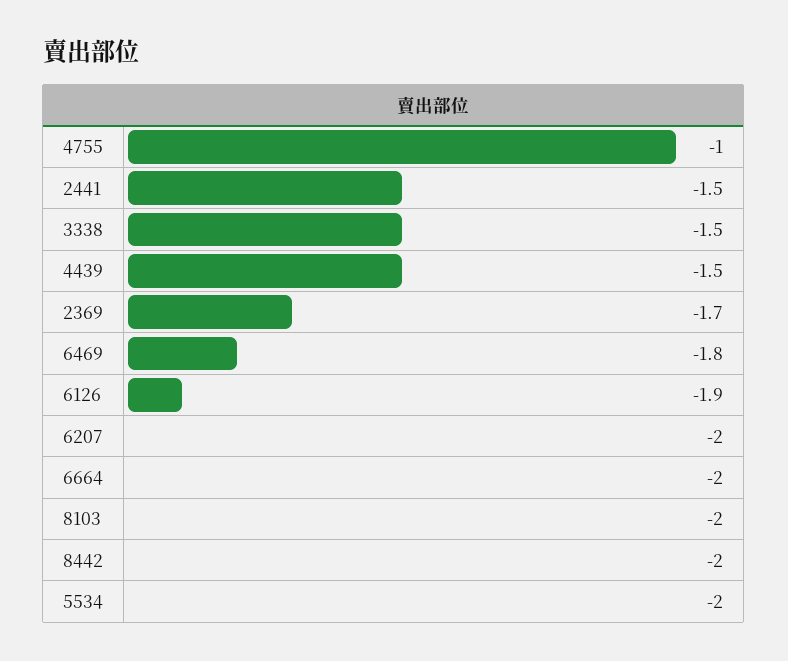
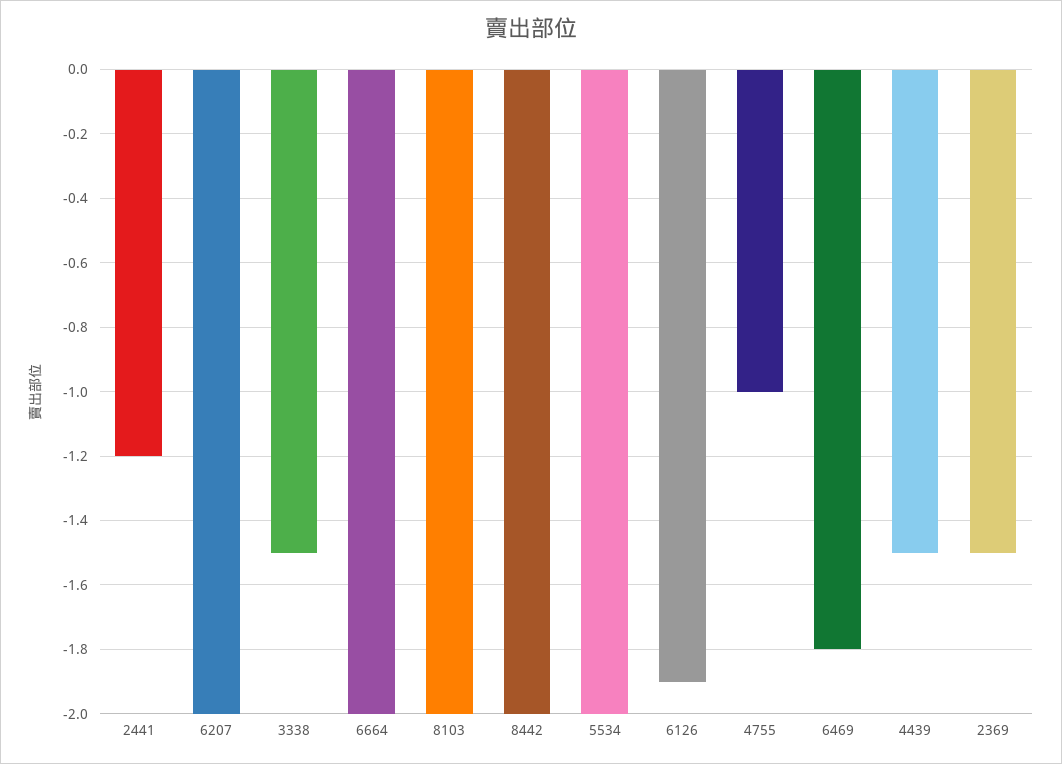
  {
    "4755": -1,
-   "2441": -1.5,
+   "2441": -1.2,
    "3338": -1.5,
    "4439": -1.5,
-   "2369": -1.7,
+   "2369": -1.5,
    "6469": -1.8,
    "6126": -1.9,
    "6207": -2,
    "6664": -2,
    "8103": -2,
    "8442": -2,
    "5534": -2
  }

